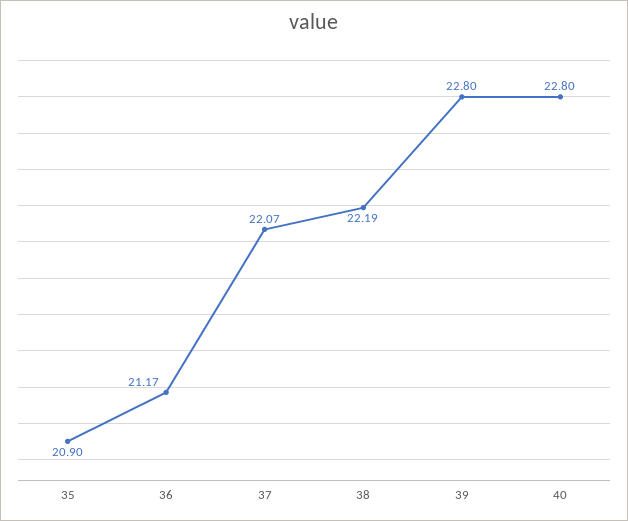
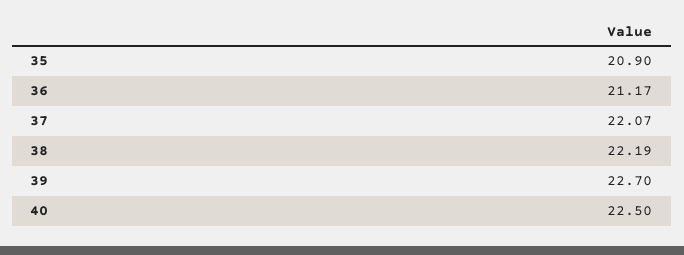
  {
    "35": 20.9,
    "36": 21.17,
    "37": 22.07,
    "38": 22.19,
-   "39": 22.8,
+   "39": 22.7,
-   "40": 22.8
+   "40": 22.5
  }

